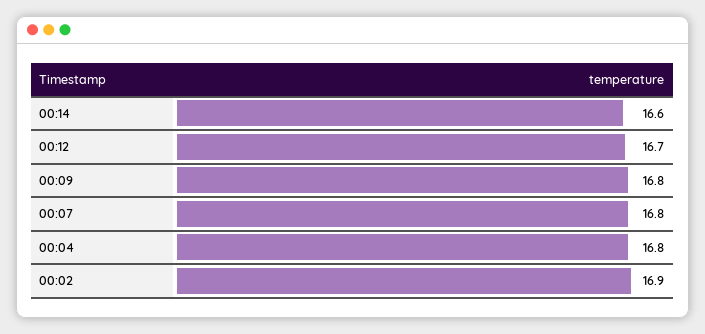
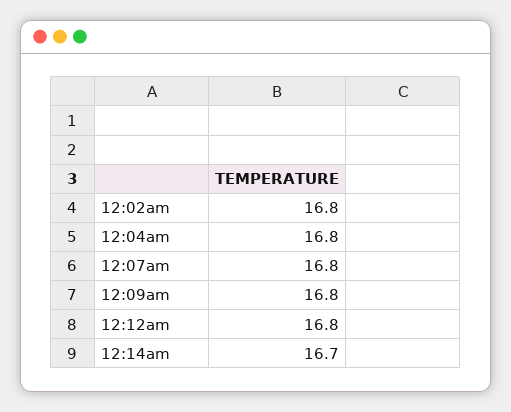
  {
-   "00:14": 16.6,
+   "00:14": 16.7,
-   "00:12": 16.7,
+   "00:12": 16.8,
    "00:09": 16.8,
    "00:07": 16.8,
    "00:04": 16.8,
-   "00:02": 16.9
+   "00:02": 16.8
  }

